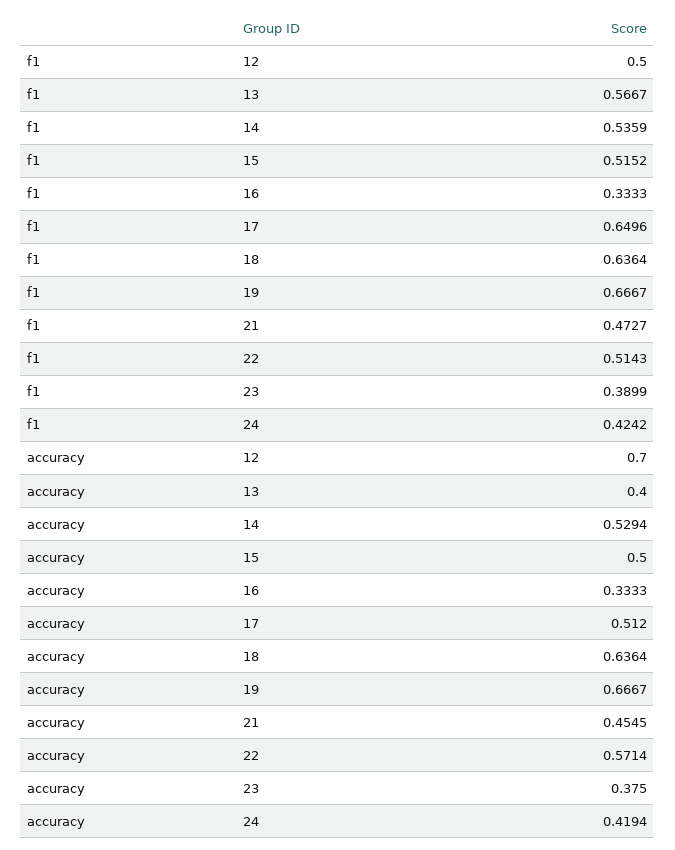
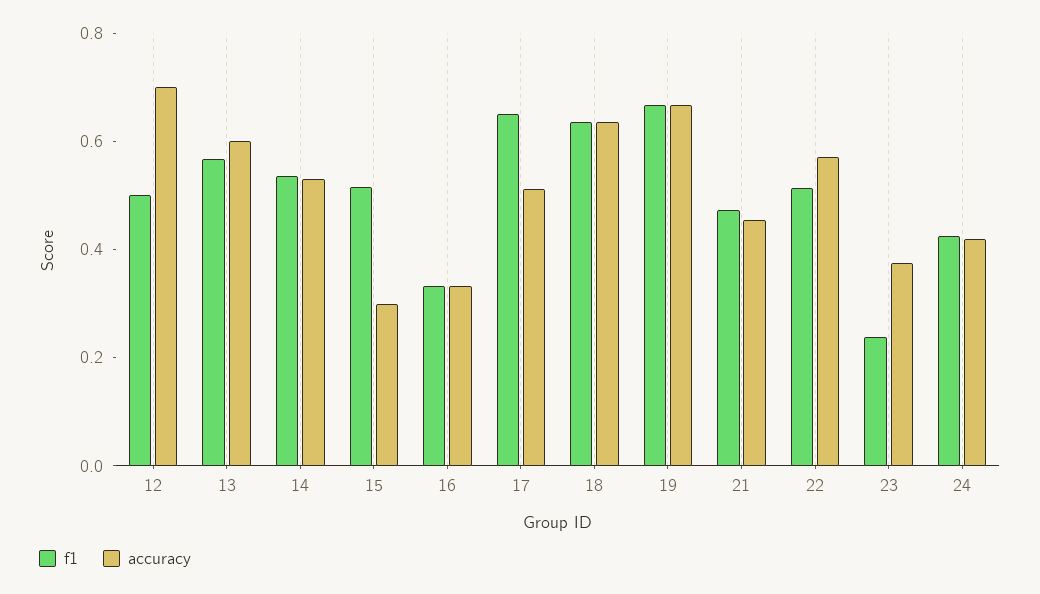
  {
    "f1": {
      "12": 0.5,
      "13": 0.5667,
      "14": 0.5359,
      "15": 0.5152,
      "16": 0.3333,
      "17": 0.6496,
      "18": 0.6364,
      "19": 0.6667,
      "21": 0.4727,
      "22": 0.5143,
-     "23": 0.3899,
+     "23": 0.25,
      "24": 0.4242
    },
    "accuracy": {
      "12": 0.7,
-     "13": 0.4,
+     "13": 0.6,
      "14": 0.5294,
-     "15": 0.5,
+     "15": 0.3,
      "16": 0.3333,
      "17": 0.512,
      "18": 0.6364,
      "19": 0.6667,
      "21": 0.4545,
      "22": 0.5714,
      "23": 0.375,
      "24": 0.4194
    }
  }

